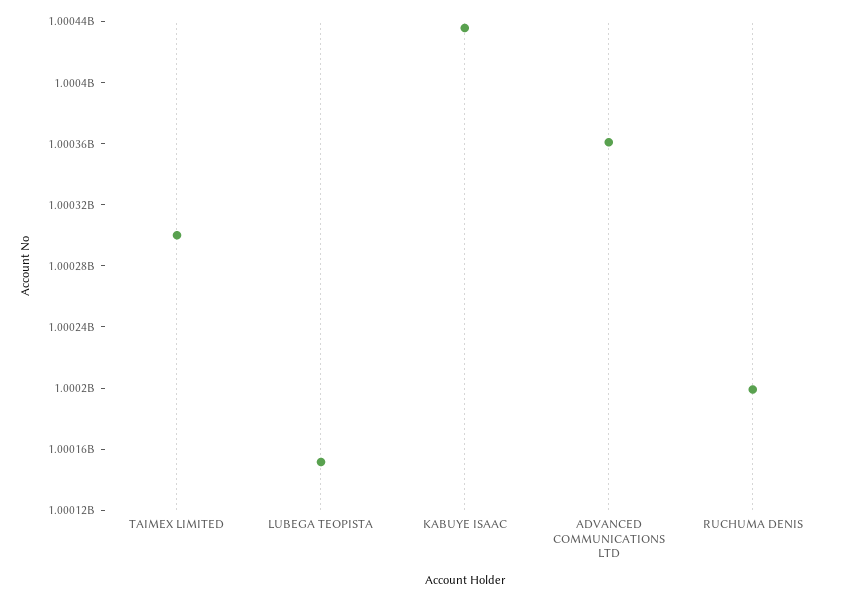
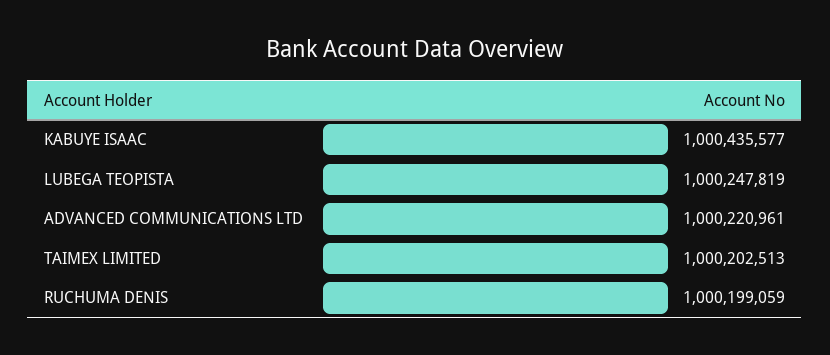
  {
-   "TAIMEX LIMITED": 1000300000,
+   "TAIMEX LIMITED": 1000202513,
-   "LUBEGA TEOPISTA": 1000150000,
+   "LUBEGA TEOPISTA": 1000247819,
    "KABUYE ISAAC": 1000435577,
-   "ADVANCED COMMUNICATIONS LTD": 1000360000,
+   "ADVANCED COMMUNICATIONS LTD": 1000220961,
    "RUCHUMA DENIS": 1000199059
  }

